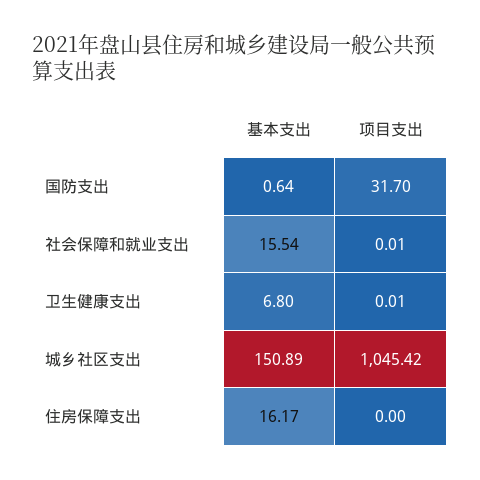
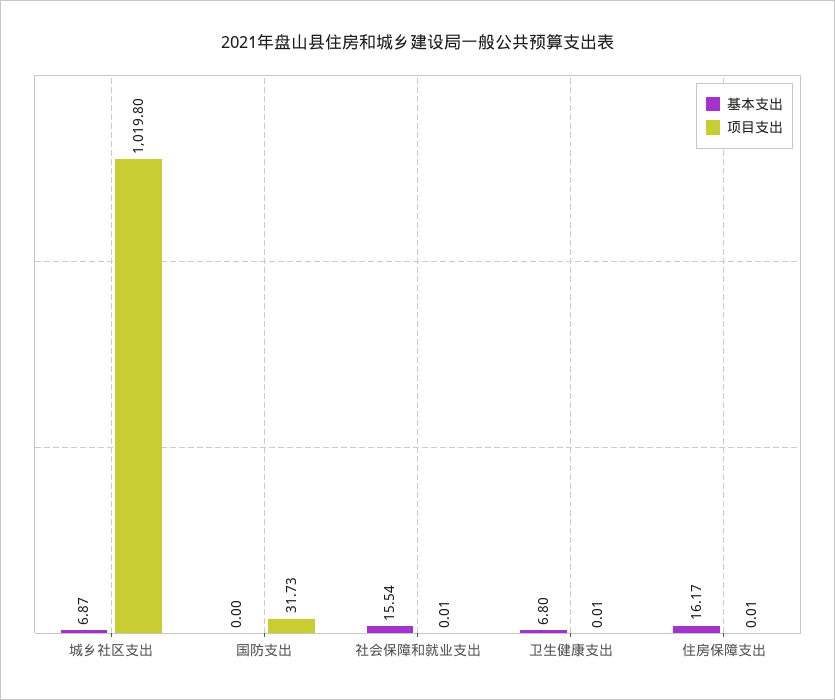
  {
    "基本支出": {
-     "国防支出": 0.64,
+     "国防支出": 0,
      "社会保障和就业支出": 15.54,
      "卫生健康支出": 6.8,
-     "城乡社区支出": 150.89,
+     "城乡社区支出": 6.87,
      "住房保障支出": 16.17
    },
    "项目支出": {
-     "国防支出": 31.7,
+     "国防支出": 31.73,
      "社会保障和就业支出": 0.01,
      "卫生健康支出": 0.01,
-     "城乡社区支出": 1045.42,
+     "城乡社区支出": 1019.8,
-     "住房保障支出": 0
+     "住房保障支出": 0.01
    }
  }

